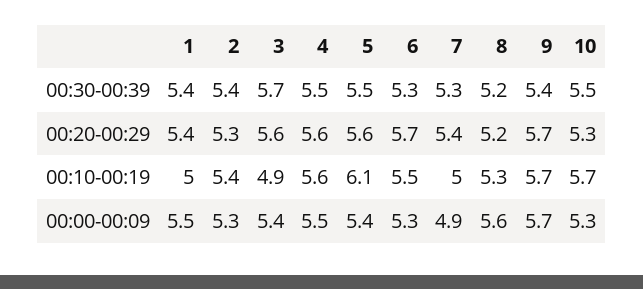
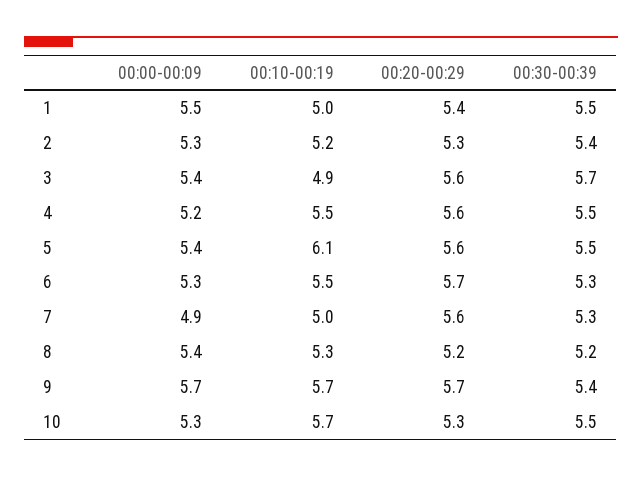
  {
    "1": {
-     "00:30-00:39": 5.4,
+     "00:30-00:39": 5.5,
      "00:20-00:29": 5.4,
      "00:10-00:19": 5,
      "00:00-00:09": 5.5
    },
    "2": {
      "00:30-00:39": 5.4,
      "00:20-00:29": 5.3,
-     "00:10-00:19": 5.4,
+     "00:10-00:19": 5.2,
      "00:00-00:09": 5.3
    },
    "3": {
      "00:30-00:39": 5.7,
      "00:20-00:29": 5.6,
      "00:10-00:19": 4.9,
      "00:00-00:09": 5.4
    },
    "4": {
      "00:30-00:39": 5.5,
      "00:20-00:29": 5.6,
-     "00:10-00:19": 5.6,
+     "00:10-00:19": 5.5,
-     "00:00-00:09": 5.5
+     "00:00-00:09": 5.2
    },
    "5": {
      "00:30-00:39": 5.5,
      "00:20-00:29": 5.6,
      "00:10-00:19": 6.1,
      "00:00-00:09": 5.4
    },
    "6": {
      "00:30-00:39": 5.3,
      "00:20-00:29": 5.7,
      "00:10-00:19": 5.5,
      "00:00-00:09": 5.3
    },
    "7": {
      "00:30-00:39": 5.3,
-     "00:20-00:29": 5.4,
+     "00:20-00:29": 5.6,
      "00:10-00:19": 5,
      "00:00-00:09": 4.9
    },
    "8": {
      "00:30-00:39": 5.2,
      "00:20-00:29": 5.2,
      "00:10-00:19": 5.3,
-     "00:00-00:09": 5.6
+     "00:00-00:09": 5.4
    },
    "9": {
      "00:30-00:39": 5.4,
      "00:20-00:29": 5.7,
      "00:10-00:19": 5.7,
      "00:00-00:09": 5.7
    },
    "10": {
      "00:30-00:39": 5.5,
      "00:20-00:29": 5.3,
      "00:10-00:19": 5.7,
      "00:00-00:09": 5.3
    }
  }

